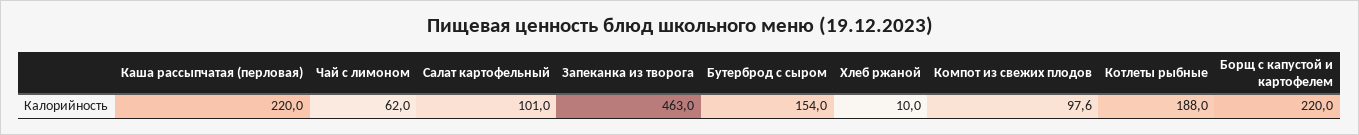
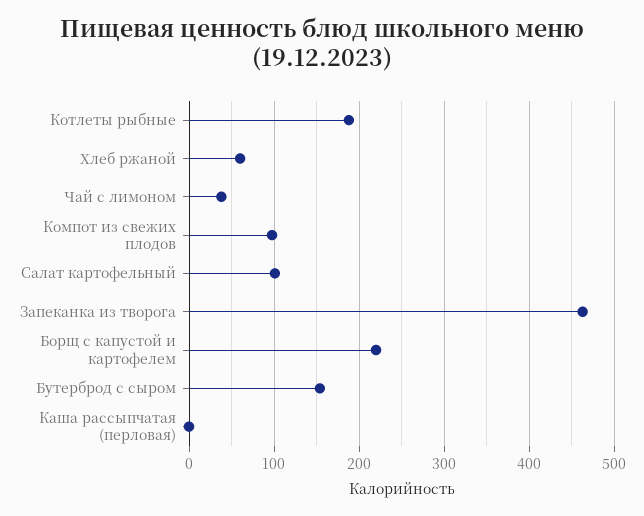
  {
-   "Каша рассыпчатая (перловая)": 220,
+   "Каша рассыпчатая (перловая)": 0,
-   "Чай с лимоном": 62,
+   "Чай с лимоном": 40,
    "Салат картофельный": 101,
    "Запеканка из творога": 463,
    "Бутерброд с сыром": 154,
-   "Хлеб ржаной": 10,
+   "Хлеб ржаной": 60,
    "Компот из свежих плодов": 97.6,
    "Котлеты рыбные": 188,
    "Борщ с капустой и картофелем": 220
  }

